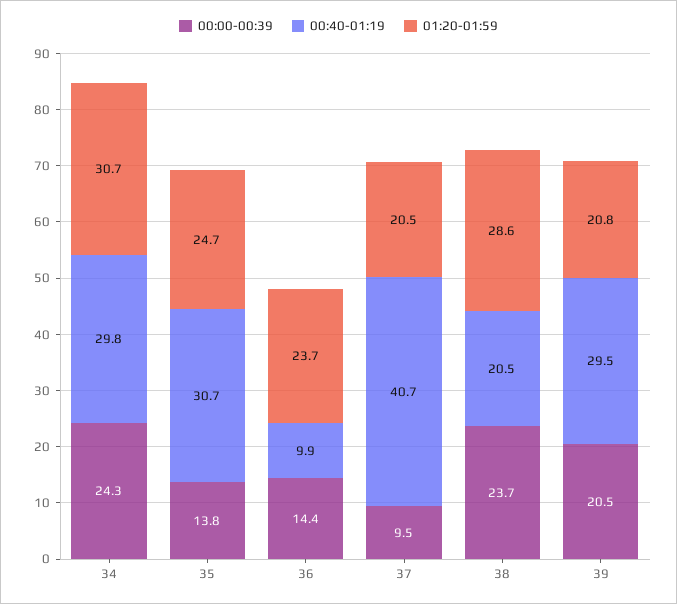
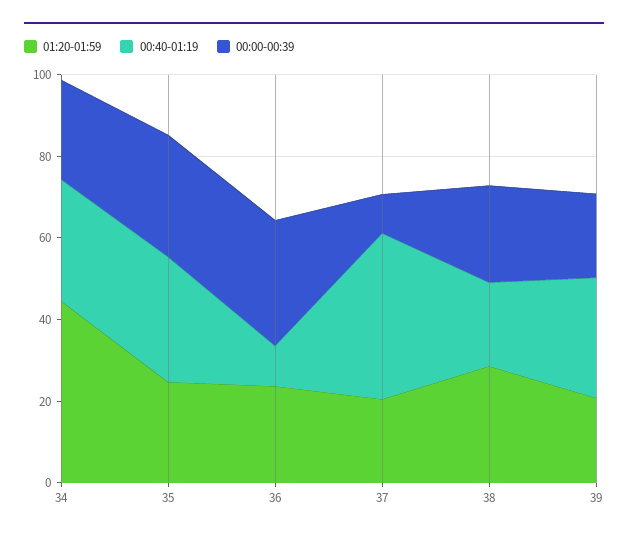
  {
    "00:00-00:39": {
      "34": 24.3,
-     "35": 13.8,
+     "35": 30,
-     "36": 14.4,
+     "36": 30,
      "37": 9.5,
      "38": 23.7,
      "39": 20.5
    },
    "00:40-01:19": {
      "34": 29.8,
      "35": 30.7,
      "36": 9.9,
      "37": 40.7,
      "38": 20.5,
      "39": 29.5
    },
    "01:20-01:59": {
-     "34": 30.7,
+     "34": 45,
      "35": 24.7,
      "36": 23.7,
      "37": 20.5,
      "38": 28.6,
      "39": 20.8
    }
  }

